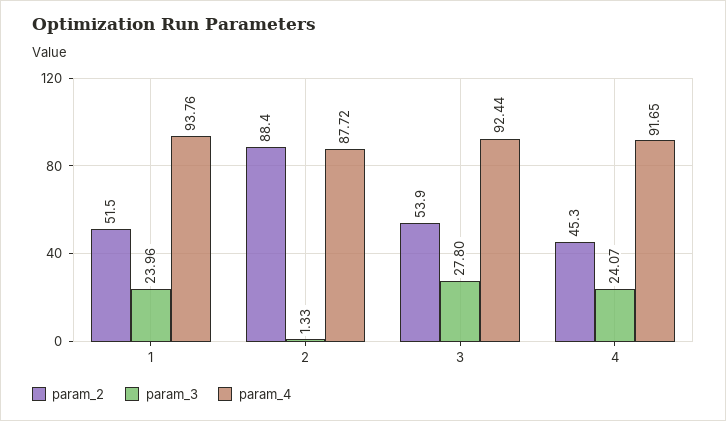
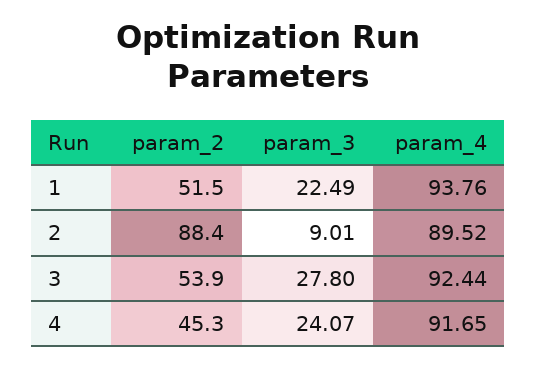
  {
    "param_2": {
      "1": 51.5,
      "2": 88.4,
      "3": 53.9,
      "4": 45.3
    },
    "param_3": {
-     "1": 23.96,
+     "1": 22.49,
-     "2": 1.33,
+     "2": 9.01,
      "3": 27.8,
      "4": 24.07
    },
    "param_4": {
      "1": 93.76,
-     "2": 87.72,
+     "2": 89.52,
      "3": 92.44,
      "4": 91.65
    }
  }

